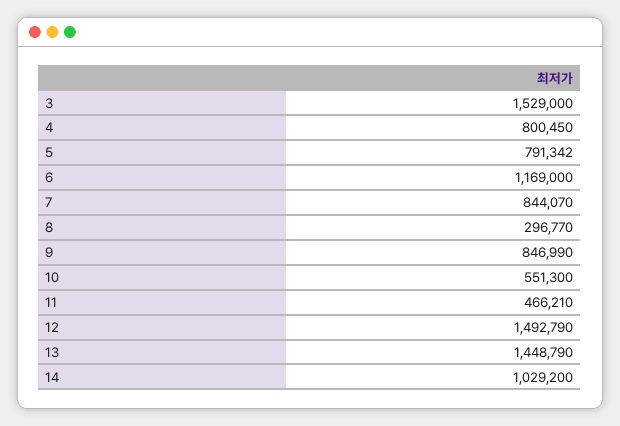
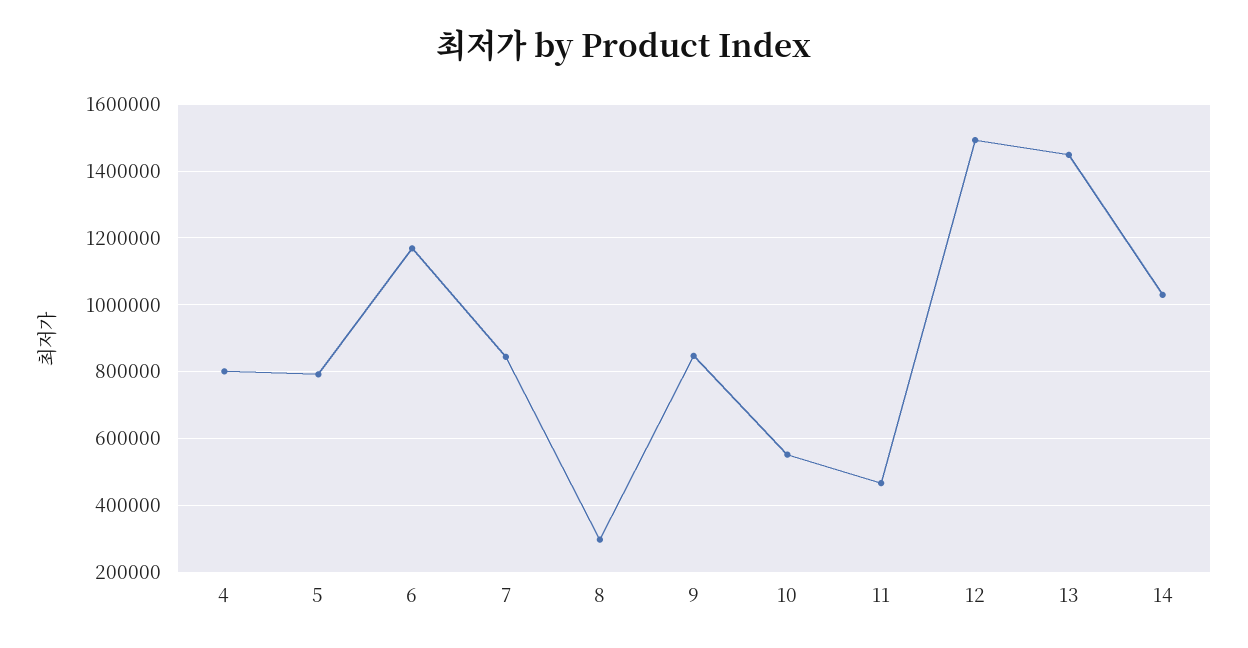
  {
-   "3": 1529000,
    "4": 800450,
    "5": 791342,
    "6": 1169000,
    "7": 844070,
    "8": 296770,
    "9": 846990,
    "10": 551300,
    "11": 466210,
    "12": 1492790,
    "13": 1448790,
    "14": 1029200
  }

